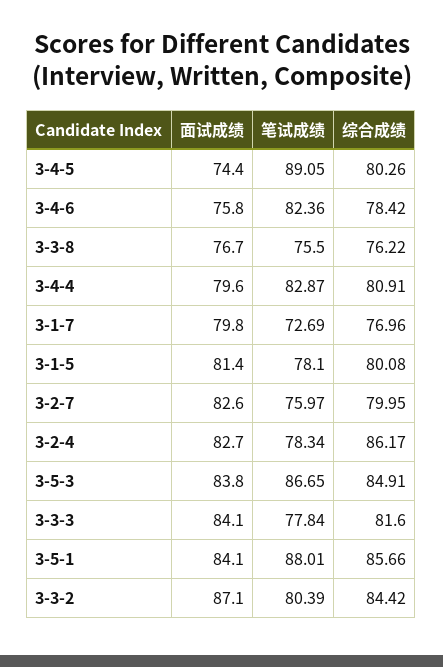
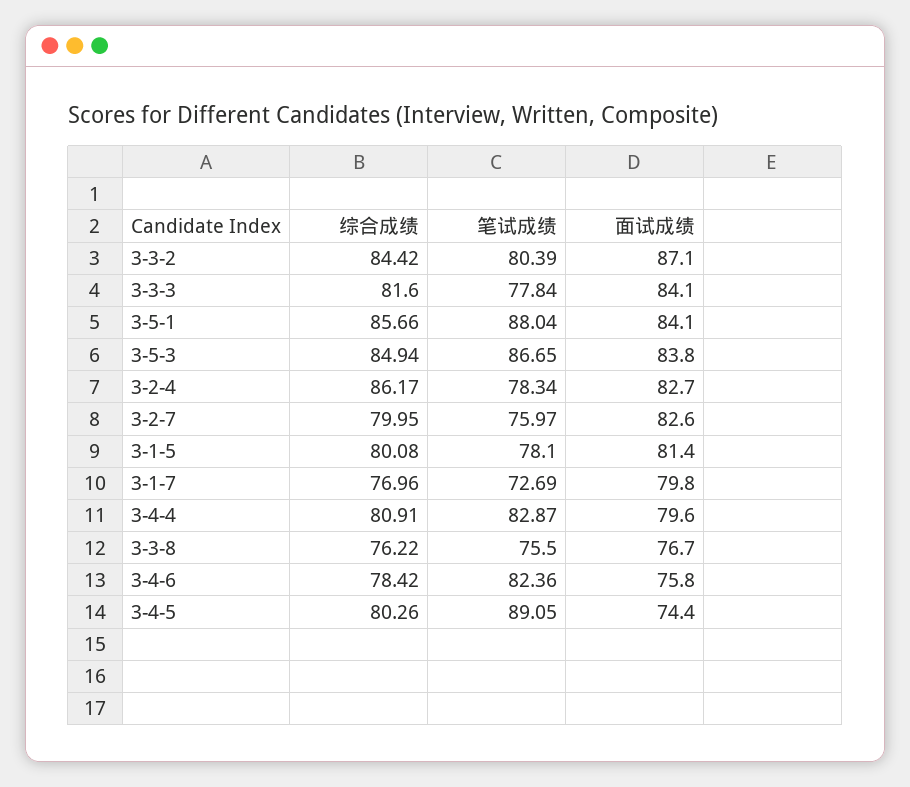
  {
    "面试成绩": {
      "3-4-5": 74.4,
      "3-4-6": 75.8,
      "3-3-8": 76.7,
      "3-4-4": 79.6,
      "3-1-7": 79.8,
      "3-1-5": 81.4,
      "3-2-7": 82.6,
      "3-2-4": 82.7,
      "3-5-3": 83.8,
      "3-3-3": 84.1,
      "3-5-1": 84.1,
      "3-3-2": 87.1
    },
    "笔试成绩": {
      "3-4-5": 89.05,
      "3-4-6": 82.36,
      "3-3-8": 75.5,
      "3-4-4": 82.87,
      "3-1-7": 72.69,
      "3-1-5": 78.1,
      "3-2-7": 75.97,
      "3-2-4": 78.34,
      "3-5-3": 86.65,
      "3-3-3": 77.84,
-     "3-5-1": 88.01,
+     "3-5-1": 88.04,
      "3-3-2": 80.39
    },
    "综合成绩": {
      "3-4-5": 80.26,
      "3-4-6": 78.42,
      "3-3-8": 76.22,
      "3-4-4": 80.91,
      "3-1-7": 76.96,
      "3-1-5": 80.08,
      "3-2-7": 79.95,
      "3-2-4": 86.17,
-     "3-5-3": 84.91,
+     "3-5-3": 84.94,
      "3-3-3": 81.6,
      "3-5-1": 85.66,
      "3-3-2": 84.42
    }
  }

